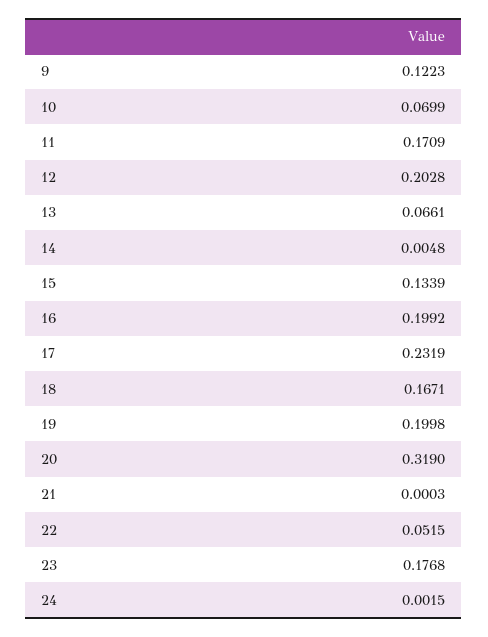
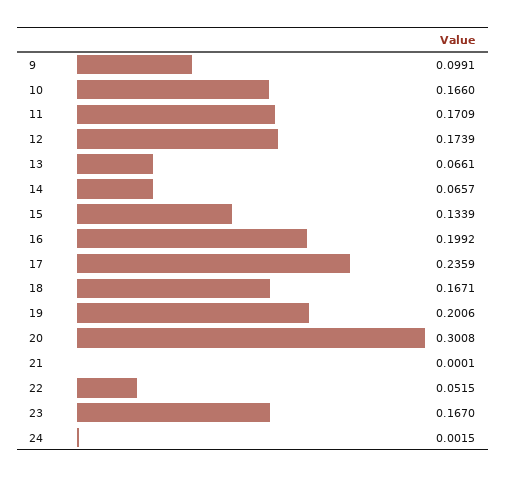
  {
-   "9": 0.1223,
+   "9": 0.0991,
-   "10": 0.0699,
+   "10": 0.166,
    "11": 0.1709,
-   "12": 0.2028,
+   "12": 0.1739,
    "13": 0.0661,
-   "14": 0.0048,
+   "14": 0.0657,
    "15": 0.1339,
    "16": 0.1992,
-   "17": 0.2319,
+   "17": 0.2359,
    "18": 0.1671,
-   "19": 0.1998,
+   "19": 0.2006,
-   "20": 0.319,
+   "20": 0.3008,
-   "21": 0.0003,
+   "21": 0.0001,
    "22": 0.0515,
-   "23": 0.1768,
+   "23": 0.167,
    "24": 0.0015
  }

